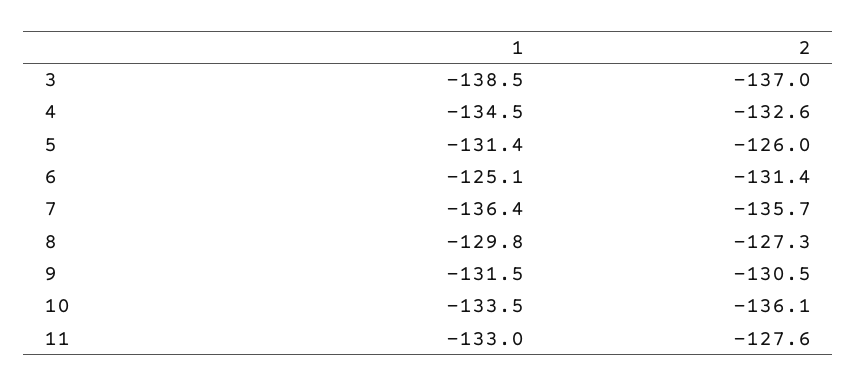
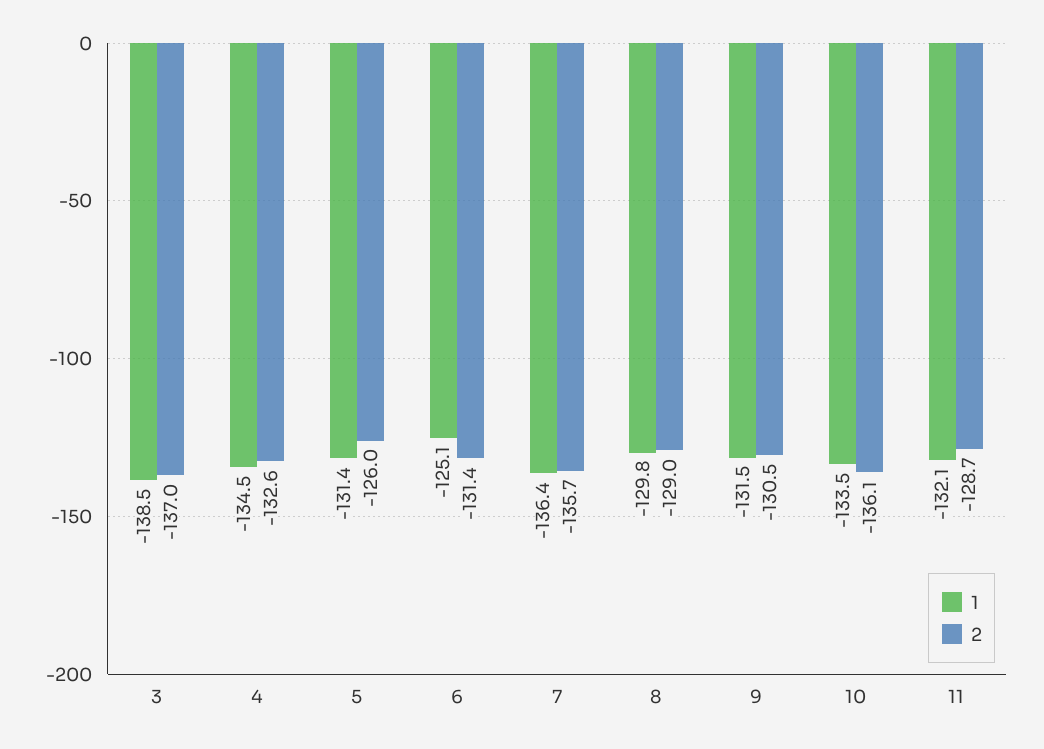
  {
    "1": {
      "3": -138.5,
      "4": -134.5,
      "5": -131.4,
      "6": -125.1,
      "7": -136.4,
      "8": -129.8,
      "9": -131.5,
      "10": -133.5,
-     "11": -133
+     "11": -132.1
    },
    "2": {
      "3": -137,
      "4": -132.6,
      "5": -126,
      "6": -131.4,
      "7": -135.7,
-     "8": -127.3,
+     "8": -129,
      "9": -130.5,
      "10": -136.1,
-     "11": -127.6
+     "11": -128.7
    }
  }

